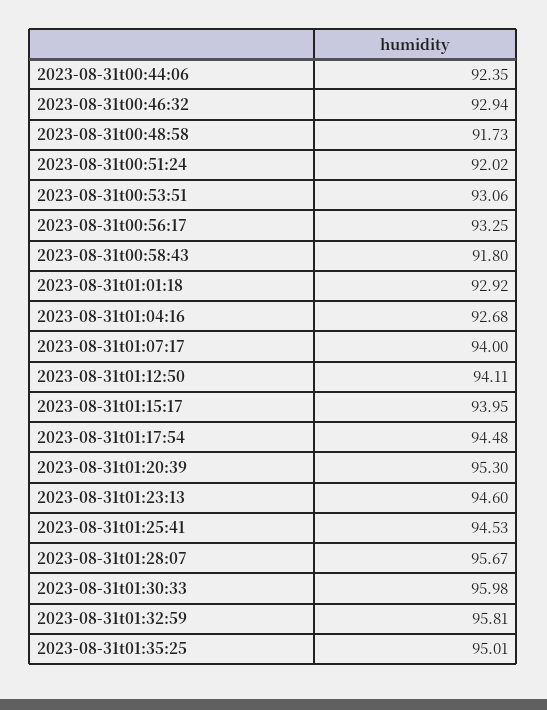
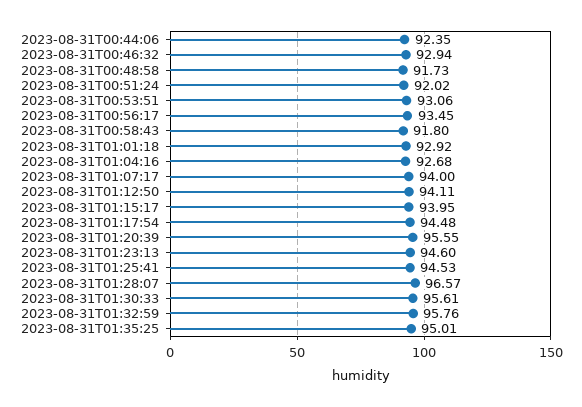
  {
    "2023-08-31t00:44:06": 92.35,
    "2023-08-31t00:46:32": 92.94,
    "2023-08-31t00:48:58": 91.73,
    "2023-08-31t00:51:24": 92.02,
    "2023-08-31t00:53:51": 93.06,
-   "2023-08-31t00:56:17": 93.25,
+   "2023-08-31t00:56:17": 93.45,
    "2023-08-31t00:58:43": 91.8,
    "2023-08-31t01:01:18": 92.92,
    "2023-08-31t01:04:16": 92.68,
    "2023-08-31t01:07:17": 94,
    "2023-08-31t01:12:50": 94.11,
    "2023-08-31t01:15:17": 93.95,
    "2023-08-31t01:17:54": 94.48,
-   "2023-08-31t01:20:39": 95.3,
+   "2023-08-31t01:20:39": 95.55,
    "2023-08-31t01:23:13": 94.6,
    "2023-08-31t01:25:41": 94.53,
-   "2023-08-31t01:28:07": 95.67,
+   "2023-08-31t01:28:07": 96.57,
-   "2023-08-31t01:30:33": 95.98,
+   "2023-08-31t01:30:33": 95.61,
-   "2023-08-31t01:32:59": 95.81,
+   "2023-08-31t01:32:59": 95.76,
    "2023-08-31t01:35:25": 95.01
  }

